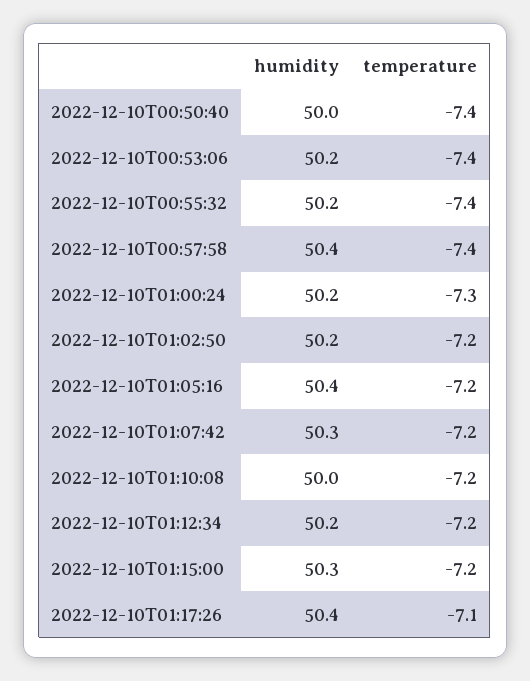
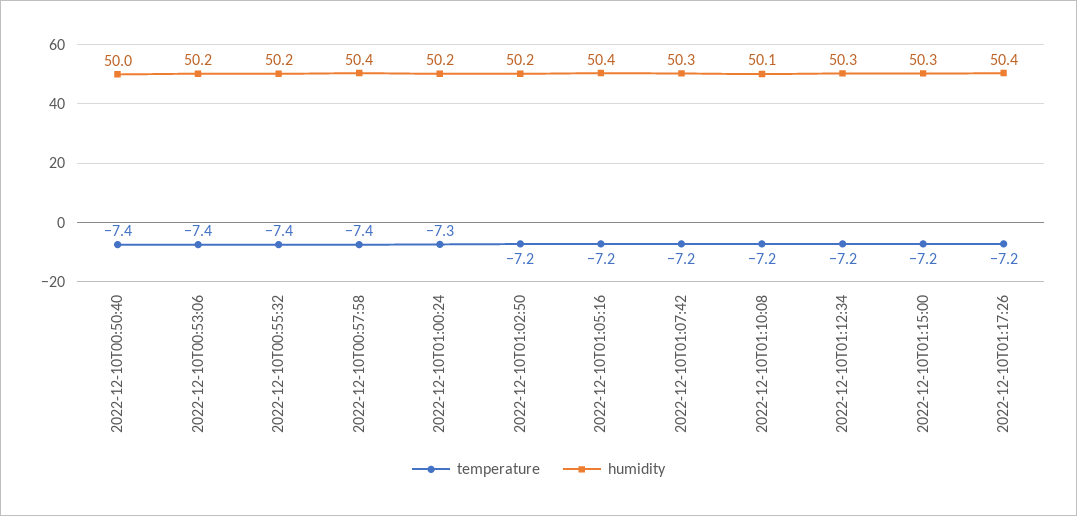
  {
    "humidity": {
      "2022-12-10T00:50:40": 50,
      "2022-12-10T00:53:06": 50.2,
      "2022-12-10T00:55:32": 50.2,
      "2022-12-10T00:57:58": 50.4,
      "2022-12-10T01:00:24": 50.2,
      "2022-12-10T01:02:50": 50.2,
      "2022-12-10T01:05:16": 50.4,
      "2022-12-10T01:07:42": 50.3,
-     "2022-12-10T01:10:08": 50,
+     "2022-12-10T01:10:08": 50.1,
-     "2022-12-10T01:12:34": 50.2,
+     "2022-12-10T01:12:34": 50.3,
      "2022-12-10T01:15:00": 50.3,
      "2022-12-10T01:17:26": 50.4
    },
    "temperature": {
      "2022-12-10T00:50:40": -7.4,
      "2022-12-10T00:53:06": -7.4,
      "2022-12-10T00:55:32": -7.4,
      "2022-12-10T00:57:58": -7.4,
      "2022-12-10T01:00:24": -7.3,
      "2022-12-10T01:02:50": -7.2,
      "2022-12-10T01:05:16": -7.2,
      "2022-12-10T01:07:42": -7.2,
      "2022-12-10T01:10:08": -7.2,
      "2022-12-10T01:12:34": -7.2,
      "2022-12-10T01:15:00": -7.2,
-     "2022-12-10T01:17:26": -7.1
+     "2022-12-10T01:17:26": -7.2
    }
  }

